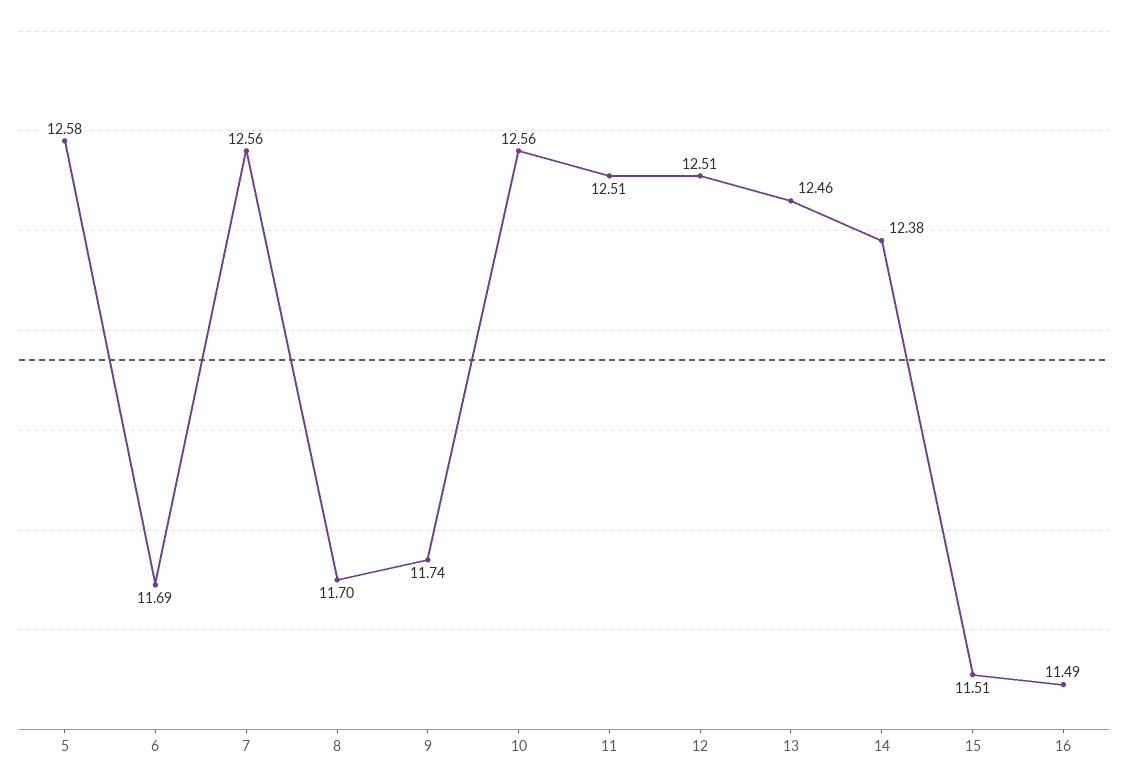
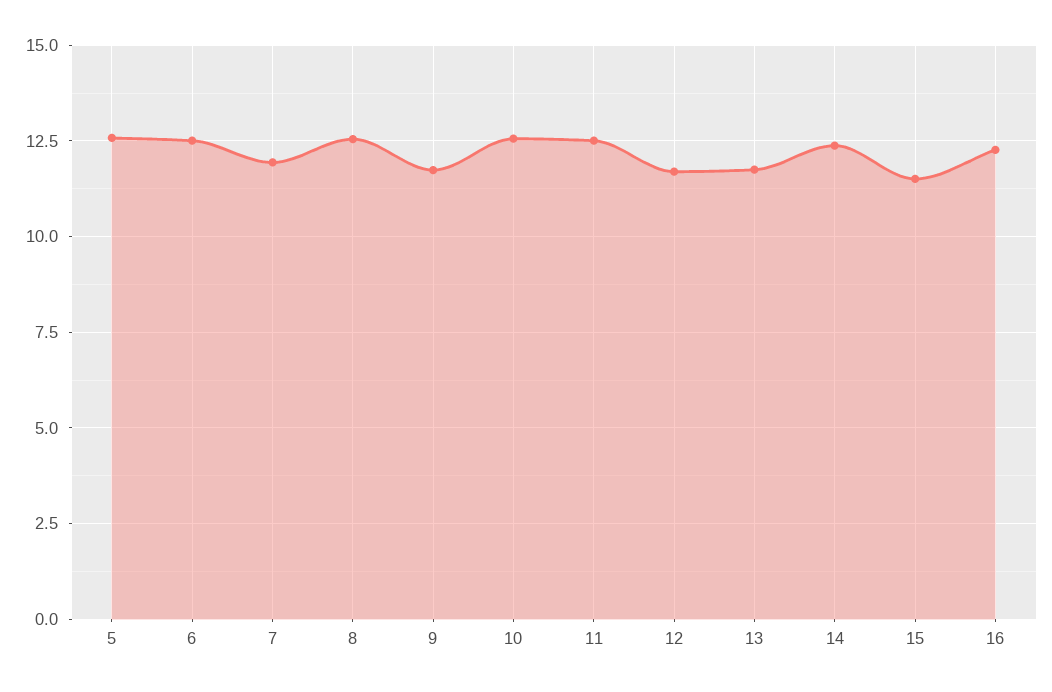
  {
    "5": 12.58,
-   "6": 11.69,
+   "6": 12.5,
-   "7": 12.56,
+   "7": 12,
-   "8": 11.7,
+   "8": 12.5,
    "9": 11.74,
    "10": 12.56,
    "11": 12.51,
-   "12": 12.51,
+   "12": 11.75,
-   "13": 12.46,
+   "13": 11.75,
    "14": 12.38,
    "15": 11.51,
-   "16": 11.49
+   "16": 12.25
  }

